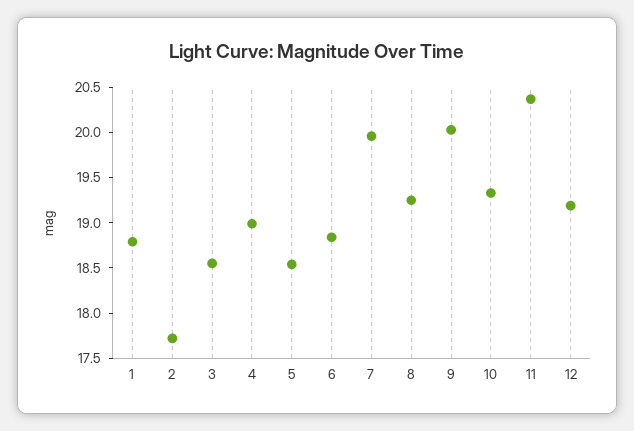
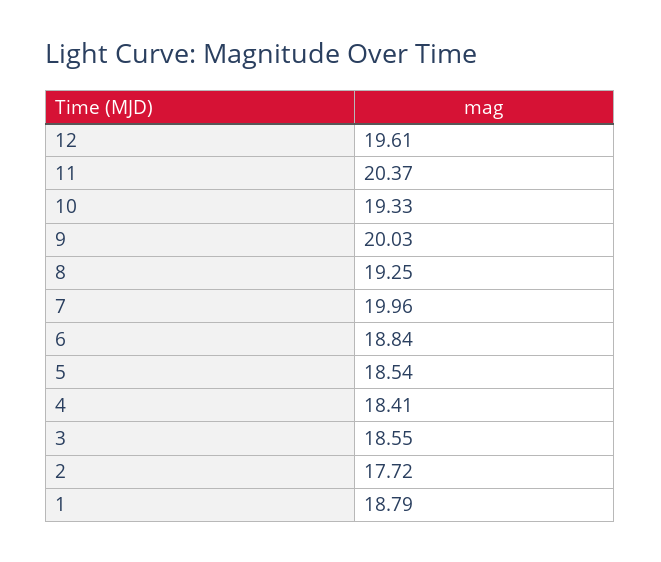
  {
    "1": 18.79,
    "2": 17.72,
    "3": 18.55,
-   "4": 19,
+   "4": 18.41,
    "5": 18.54,
    "6": 18.84,
    "7": 19.96,
    "8": 19.25,
    "9": 20.03,
    "10": 19.33,
    "11": 20.37,
-   "12": 19.2
+   "12": 19.61
  }

